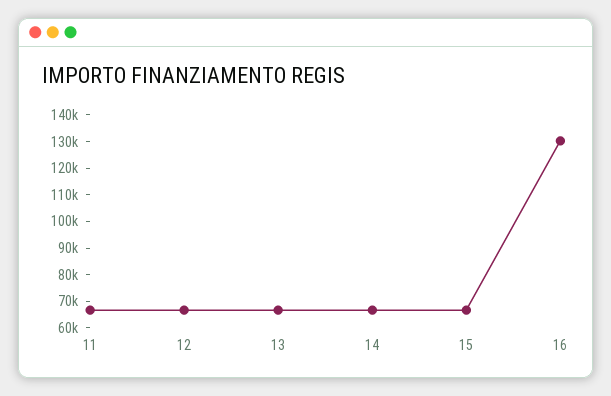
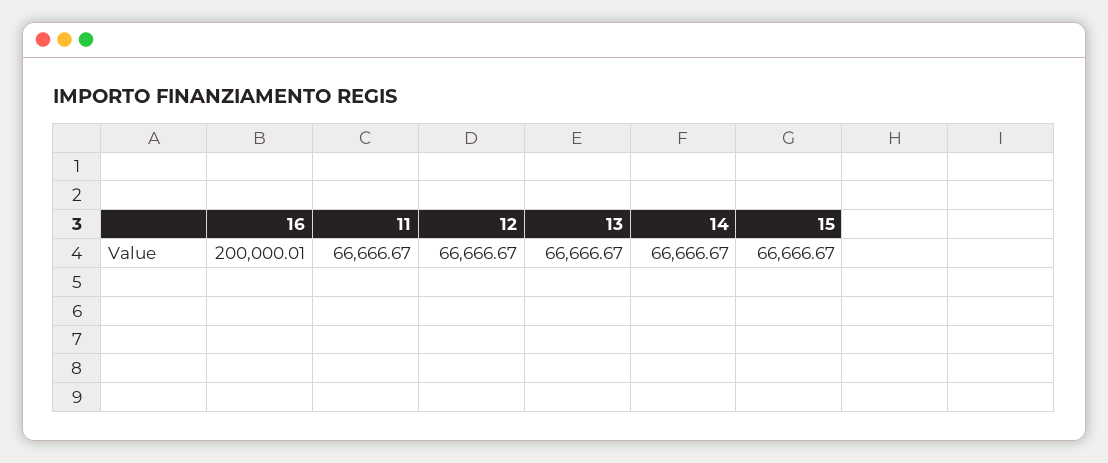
  {
    "11": 66666.67,
    "12": 66666.67,
    "13": 66666.67,
    "14": 66666.67,
    "15": 66666.67,
-   "16": 130000
+   "16": 200000.01
  }

